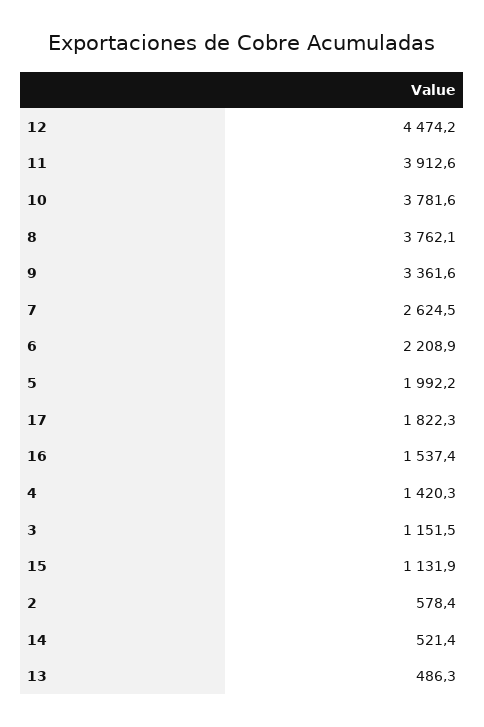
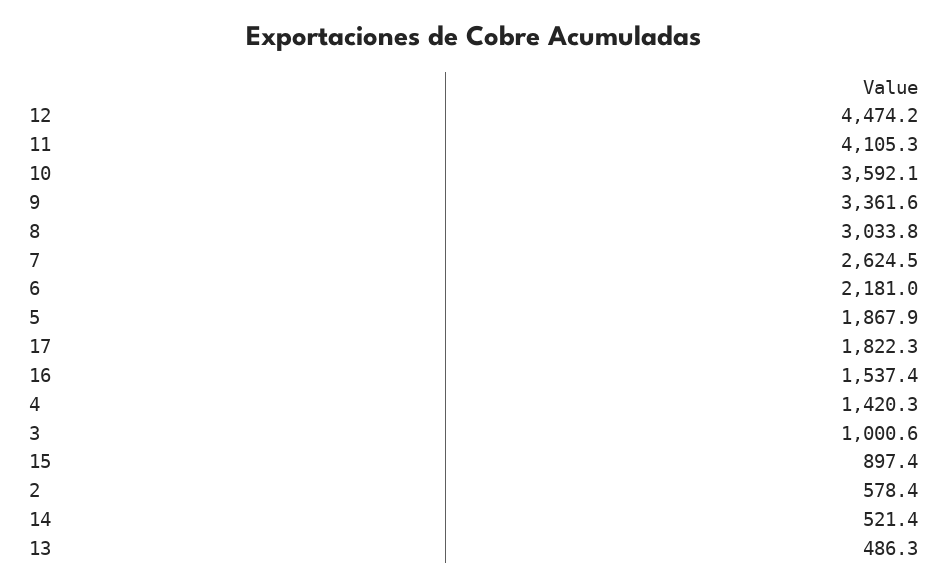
  {
    "12": 4474.2,
-   "11": 3912.6,
+   "11": 4105.3,
-   "10": 3781.6,
+   "10": 3592.1,
-   "8": 3762.1,
+   "8": 3033.8,
    "9": 3361.6,
    "7": 2624.5,
-   "6": 2208.9,
+   "6": 2181,
-   "5": 1992.2,
+   "5": 1867.9,
    "17": 1822.3,
    "16": 1537.4,
    "4": 1420.3,
-   "3": 1151.5,
+   "3": 1000.6,
-   "15": 1131.9,
+   "15": 897.4,
    "2": 578.4,
    "14": 521.4,
    "13": 486.3
  }

